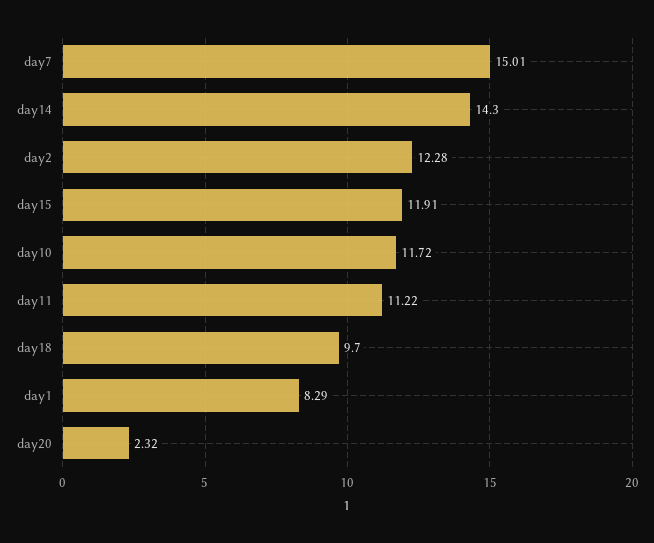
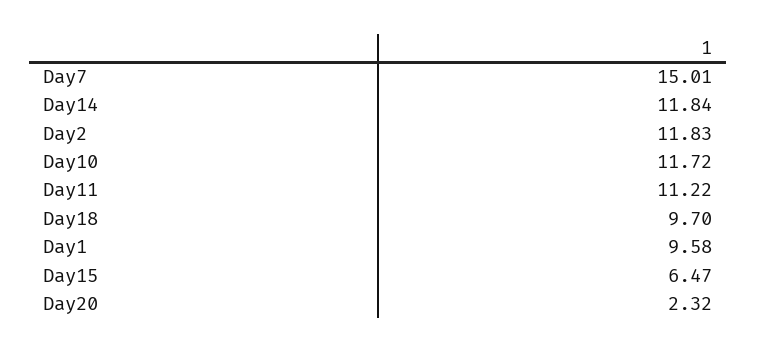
  {
    "day7": 15.01,
-   "day14": 14.3,
+   "day14": 11.84,
-   "day2": 12.28,
+   "day2": 11.83,
-   "day15": 11.91,
+   "day15": 6.47,
    "day10": 11.72,
    "day11": 11.22,
    "day18": 9.7,
-   "day1": 8.29,
+   "day1": 9.58,
    "day20": 2.32
  }

